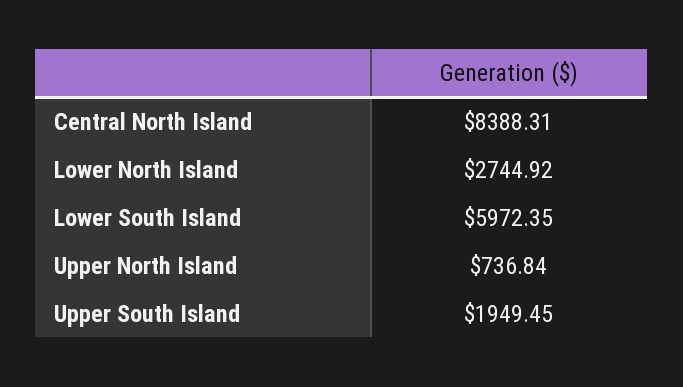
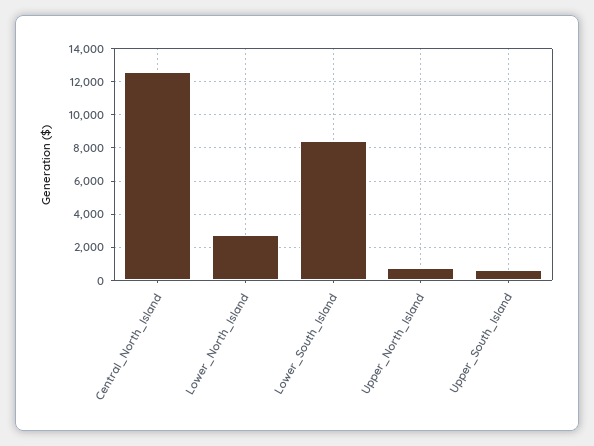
  {
-   "Central North Island": 8388.31,
+   "Central North Island": 12500,
    "Lower North Island": 2744.92,
-   "Lower South Island": 5972.35,
+   "Lower South Island": 8500,
    "Upper North Island": 736.84,
-   "Upper South Island": 1949.45
+   "Upper South Island": 500
  }

